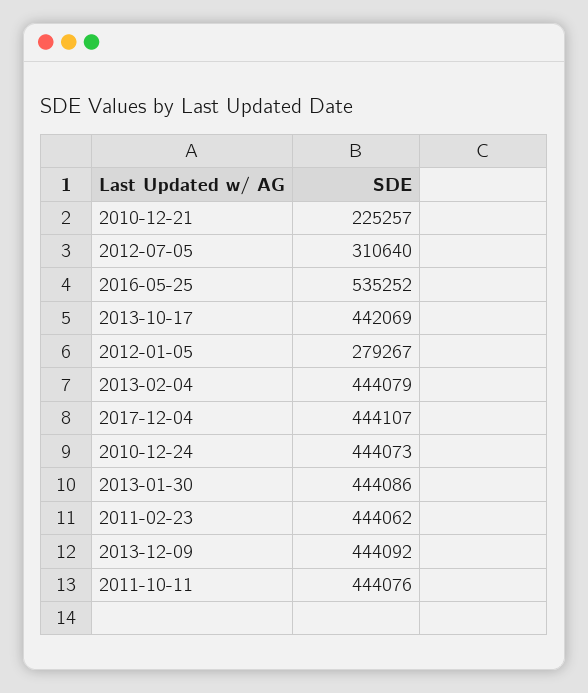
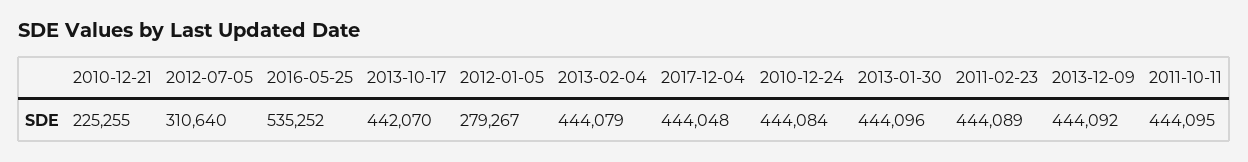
  {
-   "2010-12-21": 225257,
+   "2010-12-21": 225255,
    "2012-07-05": 310640,
    "2016-05-25": 535252,
-   "2013-10-17": 442069,
+   "2013-10-17": 442070,
    "2012-01-05": 279267,
    "2013-02-04": 444079,
-   "2017-12-04": 444107,
+   "2017-12-04": 444048,
-   "2010-12-24": 444073,
+   "2010-12-24": 444084,
-   "2013-01-30": 444086,
+   "2013-01-30": 444096,
-   "2011-02-23": 444062,
+   "2011-02-23": 444089,
    "2013-12-09": 444092,
-   "2011-10-11": 444076
+   "2011-10-11": 444095
  }

